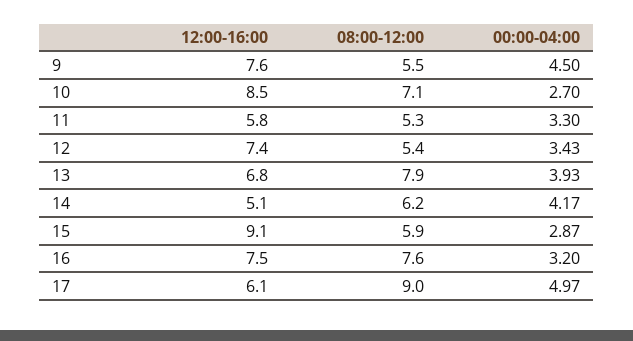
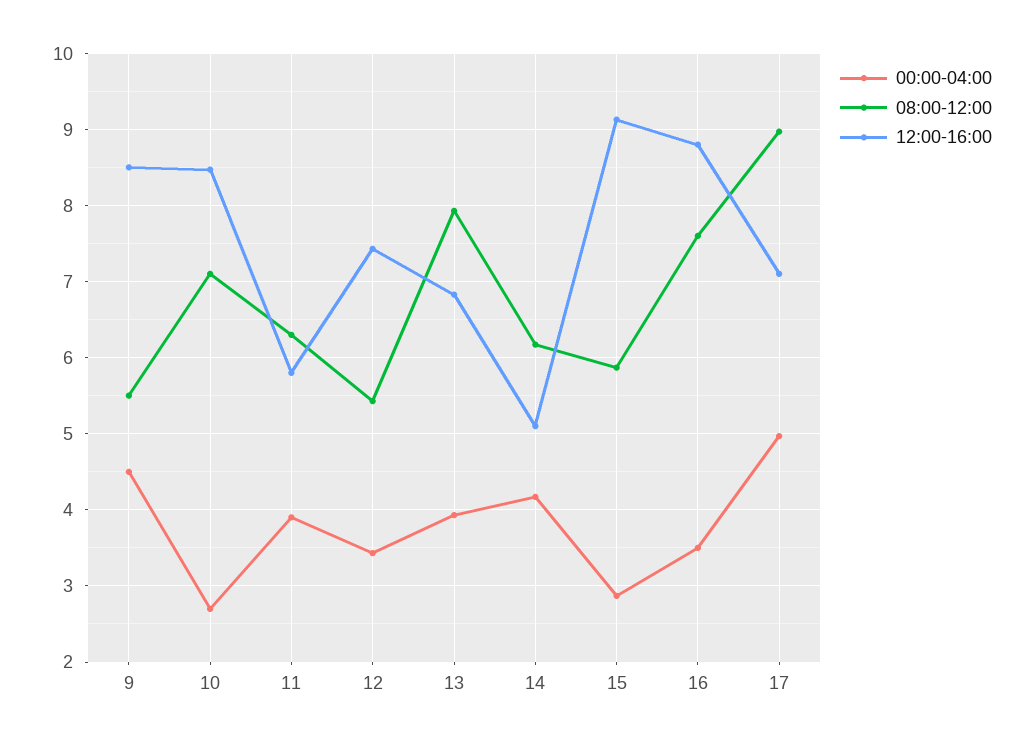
  {
    "12:00-16:00": {
-     "9": 7.6,
+     "9": 8.5,
      "10": 8.5,
      "11": 5.8,
      "12": 7.4,
      "13": 6.8,
      "14": 5.1,
      "15": 9.1,
-     "16": 7.5,
+     "16": 8.8,
-     "17": 6.1
+     "17": 7.1
    },
    "08:00-12:00": {
      "9": 5.5,
      "10": 7.1,
-     "11": 5.3,
+     "11": 6.3,
      "12": 5.4,
      "13": 7.9,
      "14": 6.2,
      "15": 5.9,
      "16": 7.6,
      "17": 9
    },
    "00:00-04:00": {
      "9": 4.5,
      "10": 2.7,
-     "11": 3.3,
+     "11": 3.9,
      "12": 3.43,
      "13": 3.93,
      "14": 4.17,
      "15": 2.87,
-     "16": 3.2,
+     "16": 3.5,
      "17": 4.97
    }
  }

